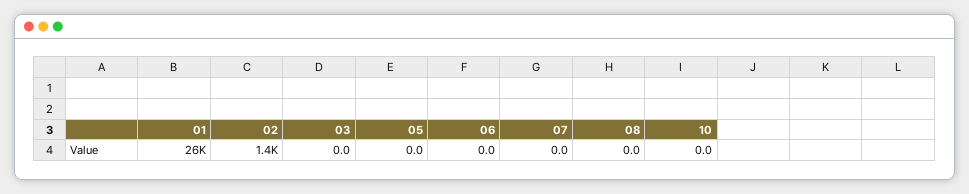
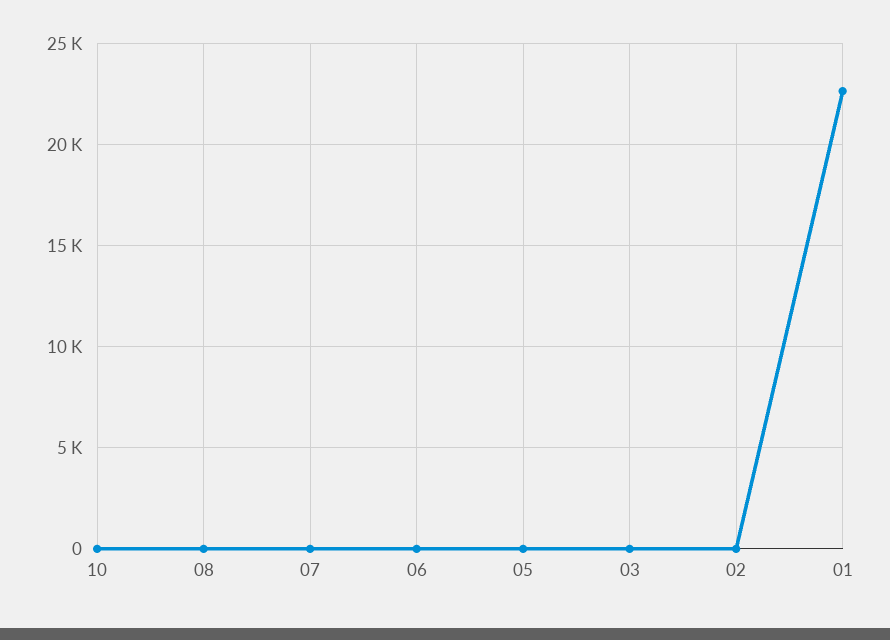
  {
-   "01": 26000,
+   "01": 22500,
-   "02": 1400,
+   "02": 0,
    "03": 0,
    "05": 0,
    "06": 0,
    "07": 0,
    "08": 0,
    "10": 0
  }

